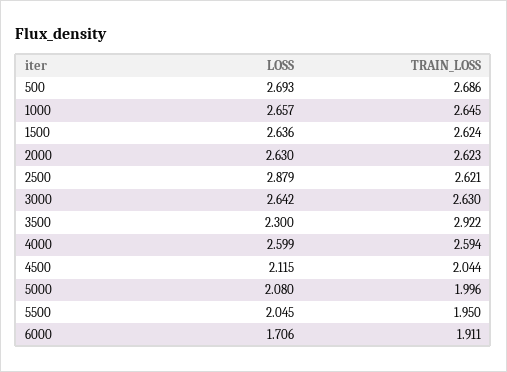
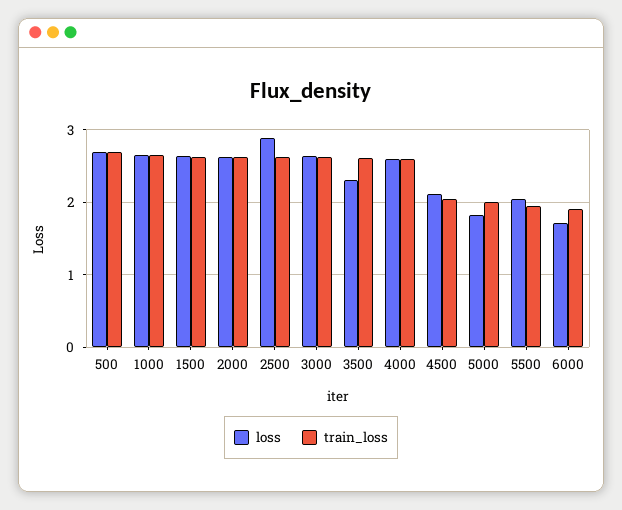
  {
    "LOSS": {
      "500": 2.693,
      "1000": 2.657,
      "1500": 2.636,
      "2000": 2.63,
      "2500": 2.879,
      "3000": 2.642,
      "3500": 2.3,
      "4000": 2.599,
      "4500": 2.115,
-     "5000": 2.08,
+     "5000": 1.8,
      "5500": 2.045,
      "6000": 1.706
    },
    "TRAIN_LOSS": {
      "500": 2.686,
      "1000": 2.645,
      "1500": 2.624,
      "2000": 2.623,
      "2500": 2.621,
      "3000": 2.63,
-     "3500": 2.922,
+     "3500": 2.6,
      "4000": 2.594,
      "4500": 2.044,
      "5000": 1.996,
      "5500": 1.95,
      "6000": 1.911
    }
  }

